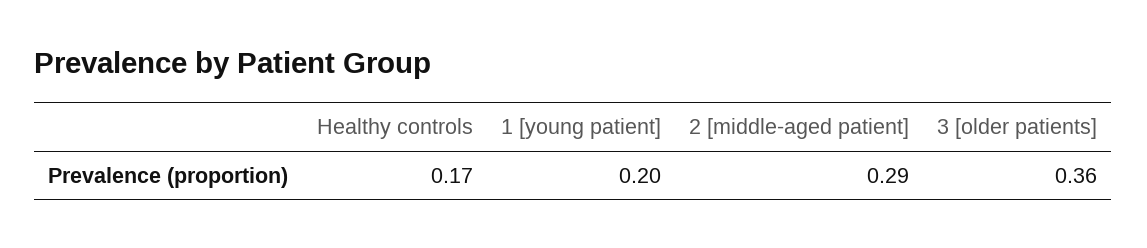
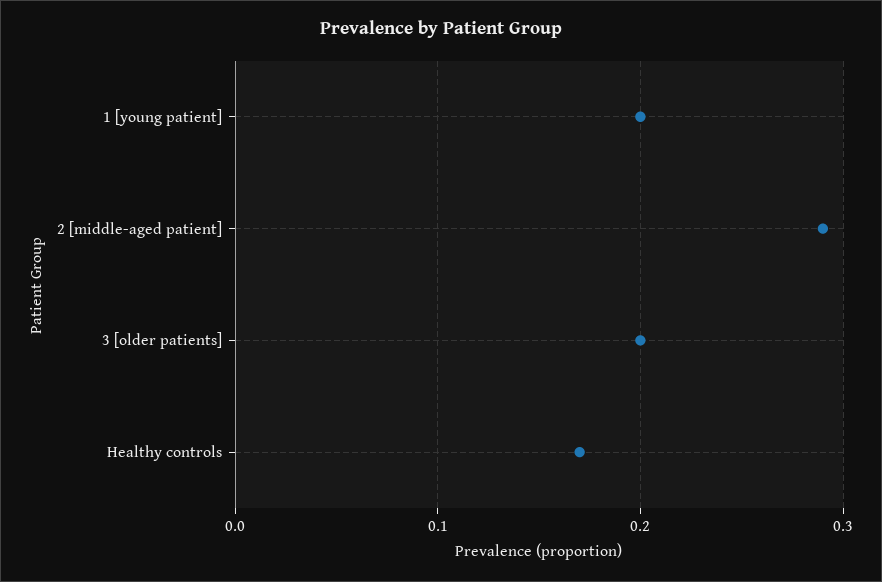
  {
    "Healthy controls": 0.17,
    "1 [young patient]": 0.2,
    "2 [middle-aged patient]": 0.29,
-   "3 [older patients]": 0.36
+   "3 [older patients]": 0.2
  }

